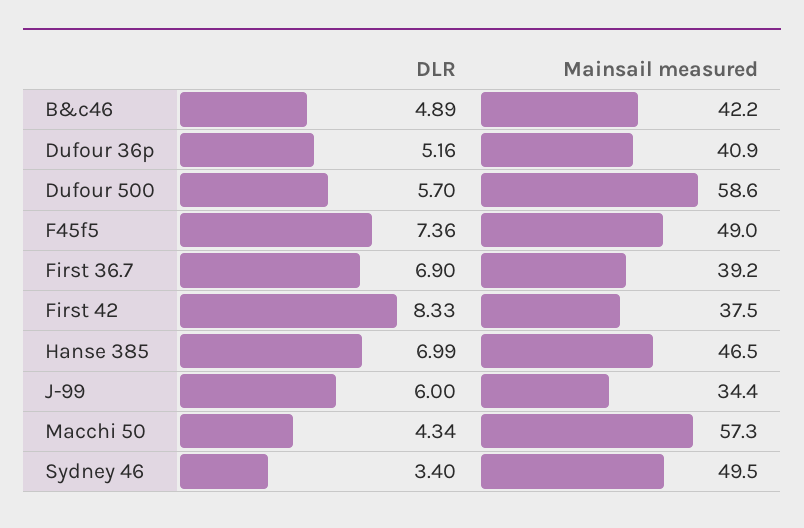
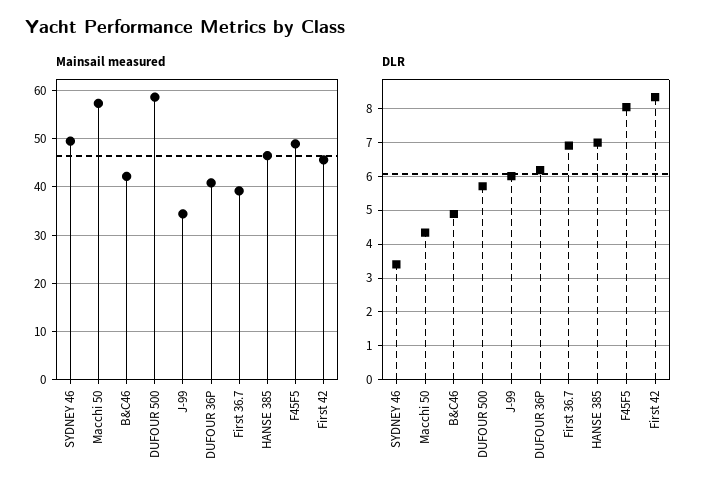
  {
    "DLR": {
      "B&c46": 4.89,
-     "Dufour 36p": 5.16,
+     "Dufour 36p": 6.2,
      "Dufour 500": 5.7,
-     "F45f5": 7.36,
+     "F45f5": 8,
      "First 36.7": 6.9,
      "First 42": 8.33,
      "Hanse 385": 6.99,
      "J-99": 6,
      "Macchi 50": 4.34,
      "Sydney 46": 3.4
    },
    "Mainsail measured": {
      "B&c46": 42.2,
      "Dufour 36p": 40.9,
      "Dufour 500": 58.6,
      "F45f5": 49,
      "First 36.7": 39.2,
-     "First 42": 37.5,
+     "First 42": 46,
      "Hanse 385": 46.5,
      "J-99": 34.4,
      "Macchi 50": 57.3,
      "Sydney 46": 49.5
    }
  }

